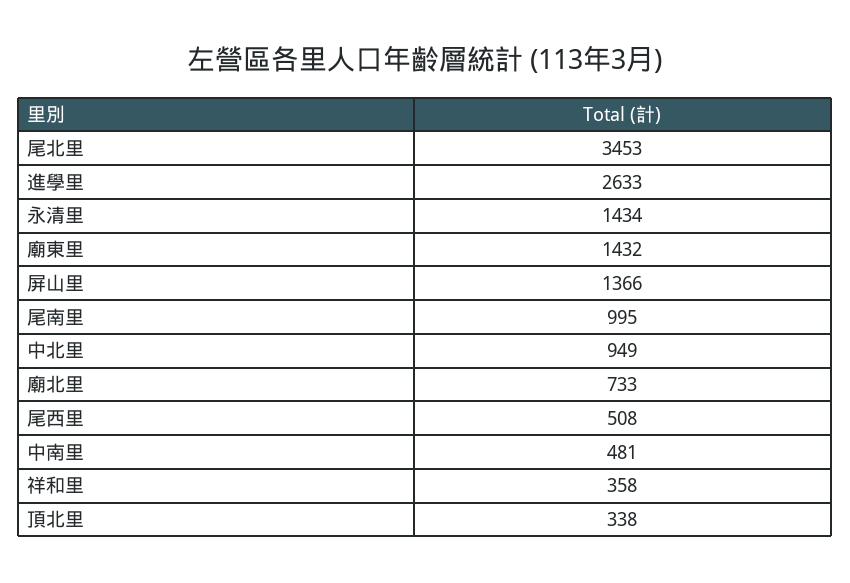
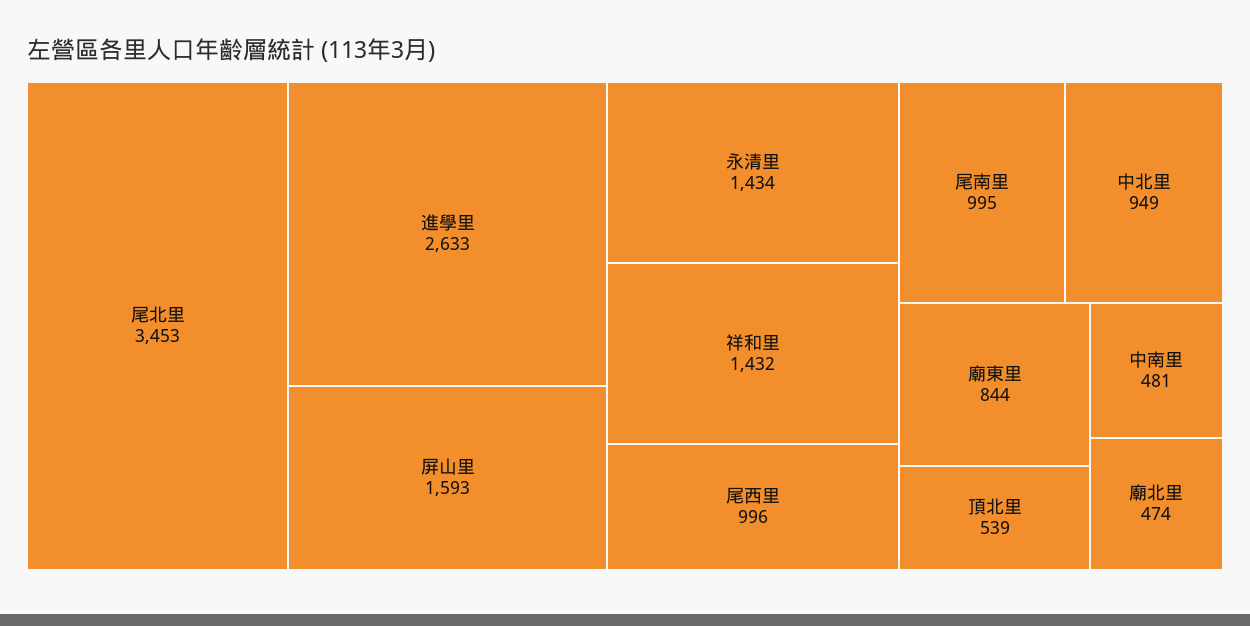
  {
    "尾北里": 3453,
    "進學里": 2633,
    "永清里": 1434,
-   "廟東里": 1432,
+   "廟東里": 844,
-   "屏山里": 1366,
+   "屏山里": 1593,
    "尾南里": 995,
    "中北里": 949,
-   "廟北里": 733,
+   "廟北里": 474,
-   "尾西里": 508,
+   "尾西里": 996,
    "中南里": 481,
-   "祥和里": 358,
+   "祥和里": 1432,
-   "頂北里": 338
+   "頂北里": 539
  }

